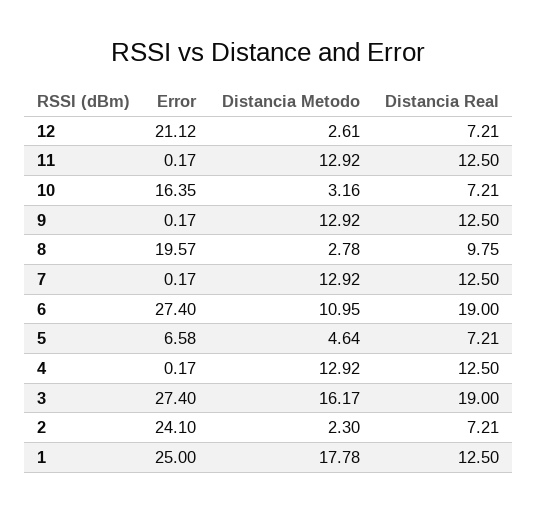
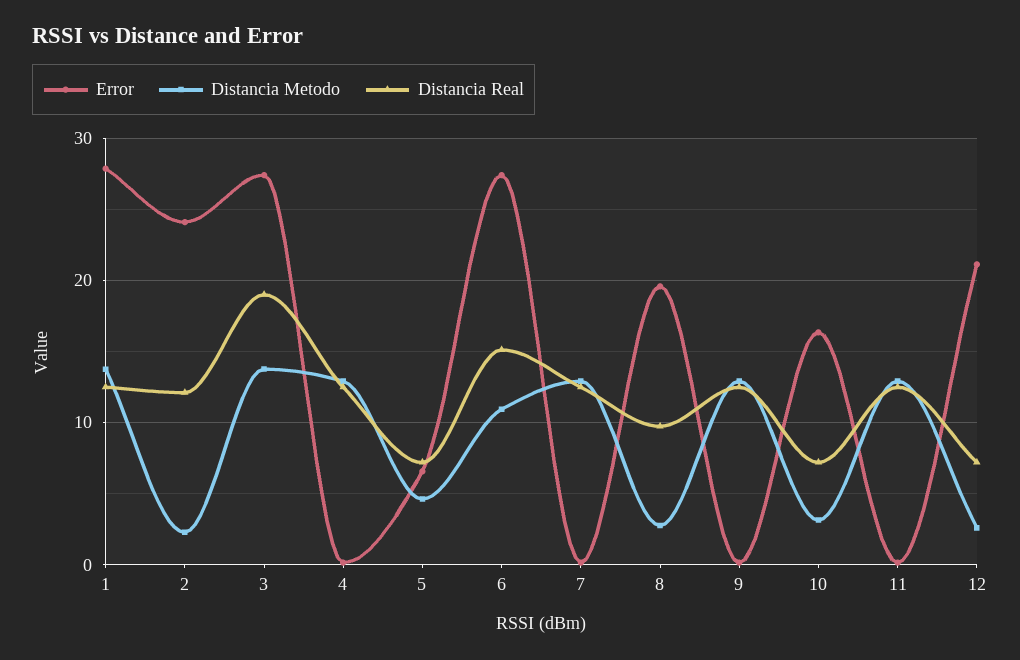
  {
    "Error": {
      "12": 21.12,
      "11": 0.17,
      "10": 16.35,
      "9": 0.17,
      "8": 19.57,
      "7": 0.17,
      "6": 27.4,
      "5": 6.58,
      "4": 0.17,
      "3": 27.4,
      "2": 24.1,
-     "1": 25
+     "1": 28
    },
    "Distancia Metodo": {
      "12": 2.61,
      "11": 12.92,
      "10": 3.16,
      "9": 12.92,
      "8": 2.78,
      "7": 12.92,
      "6": 10.95,
      "5": 4.64,
      "4": 12.92,
-     "3": 16.17,
+     "3": 14,
      "2": 2.3,
-     "1": 17.78
+     "1": 14
    },
    "Distancia Real": {
      "12": 7.21,
      "11": 12.5,
      "10": 7.21,
      "9": 12.5,
      "8": 9.75,
      "7": 12.5,
-     "6": 19,
+     "6": 15,
      "5": 7.21,
      "4": 12.5,
      "3": 19,
-     "2": 7.21,
+     "2": 12,
      "1": 12.5
    }
  }

